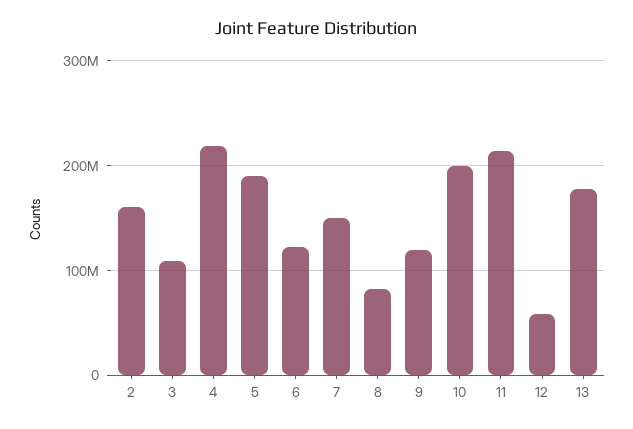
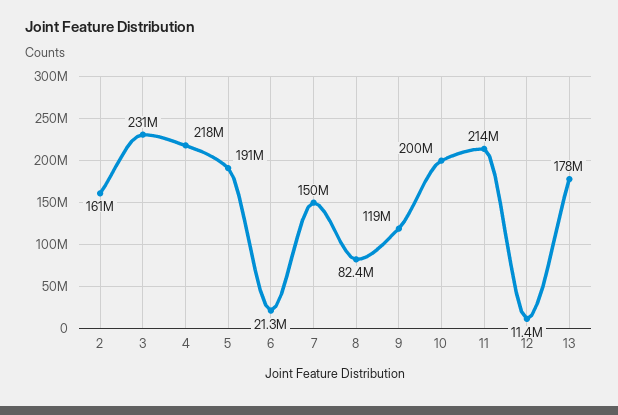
  {
    "2": 161000000,
-   "3": 110000000,
+   "3": 231000000,
    "4": 218000000,
    "5": 191000000,
-   "6": 120000000,
+   "6": 21300000,
    "7": 150000000,
    "8": 82400000,
    "9": 119000000,
    "10": 200000000,
    "11": 214000000,
-   "12": 60000000,
+   "12": 11400000,
    "13": 178000000
  }

